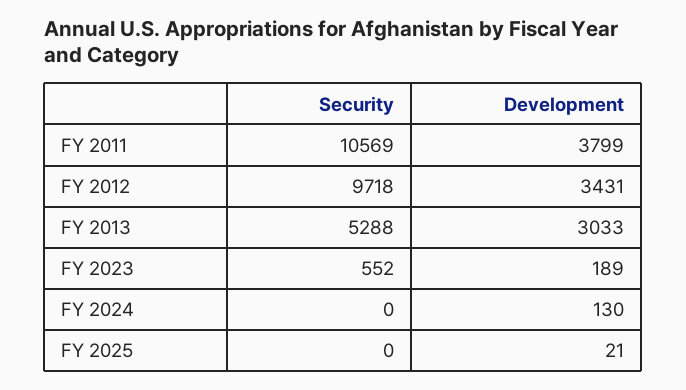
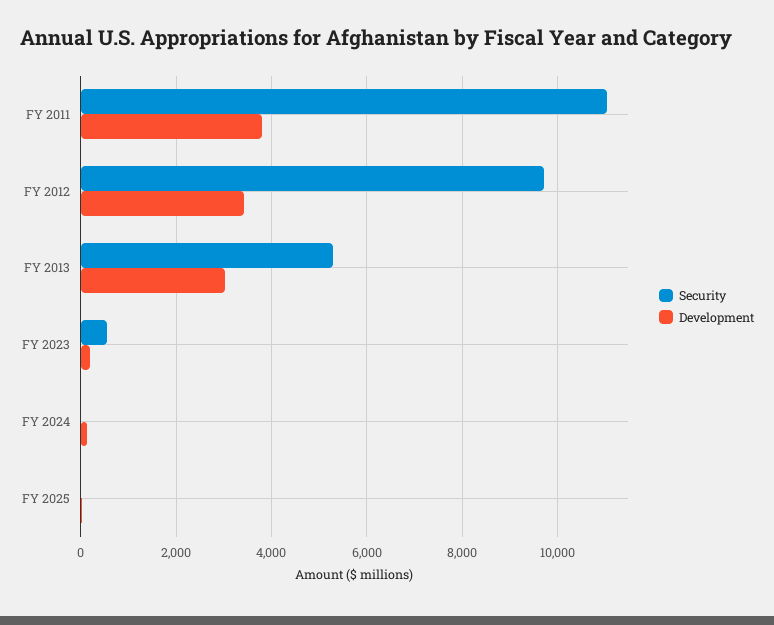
  {
    "Security": {
-     "FY 2011": 10569,
+     "FY 2011": 11000,
      "FY 2012": 9718,
      "FY 2013": 5288,
      "FY 2023": 552,
      "FY 2024": 0,
      "FY 2025": 0
    },
    "Development": {
      "FY 2011": 3799,
      "FY 2012": 3431,
      "FY 2013": 3033,
      "FY 2023": 189,
      "FY 2024": 130,
      "FY 2025": 21
    }
  }

